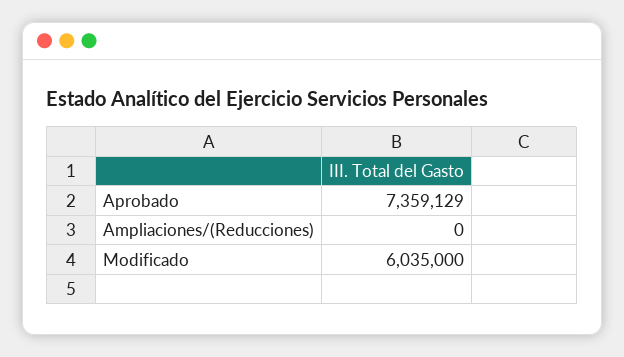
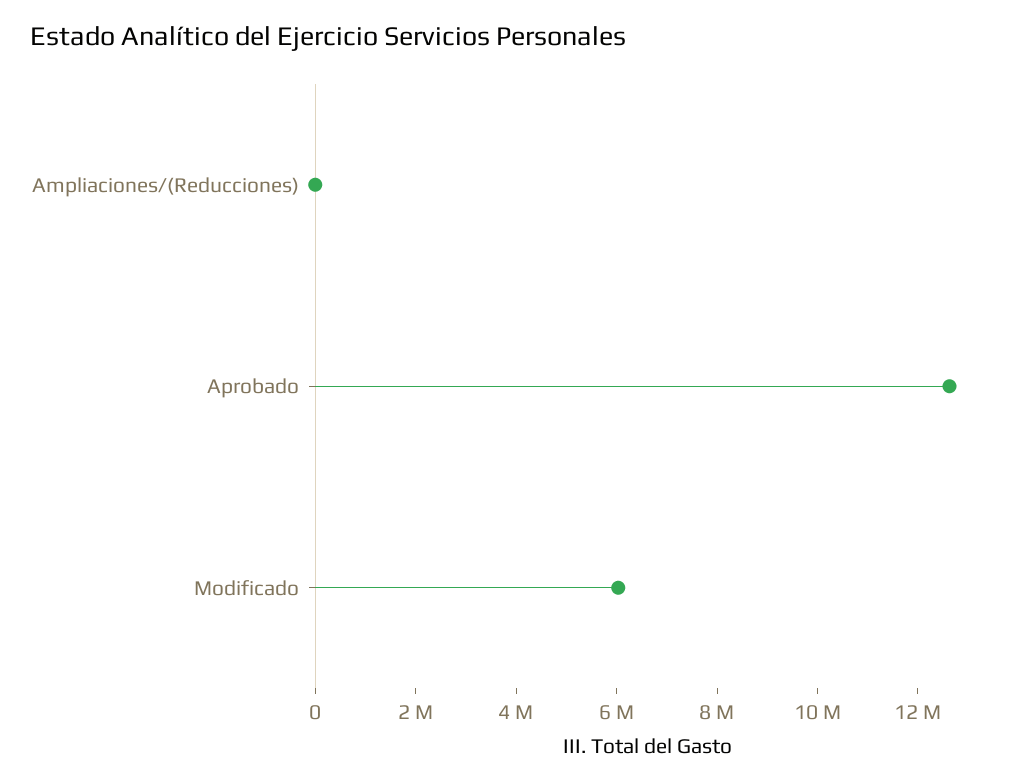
  {
-   "Aprobado": 7359129,
+   "Aprobado": 12500000,
    "Ampliaciones/(Reducciones)": 0,
    "Modificado": 6035000
  }

